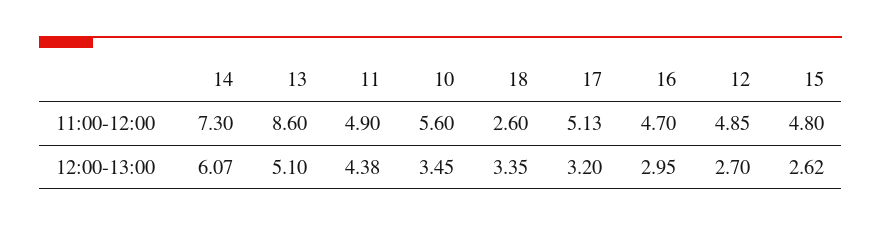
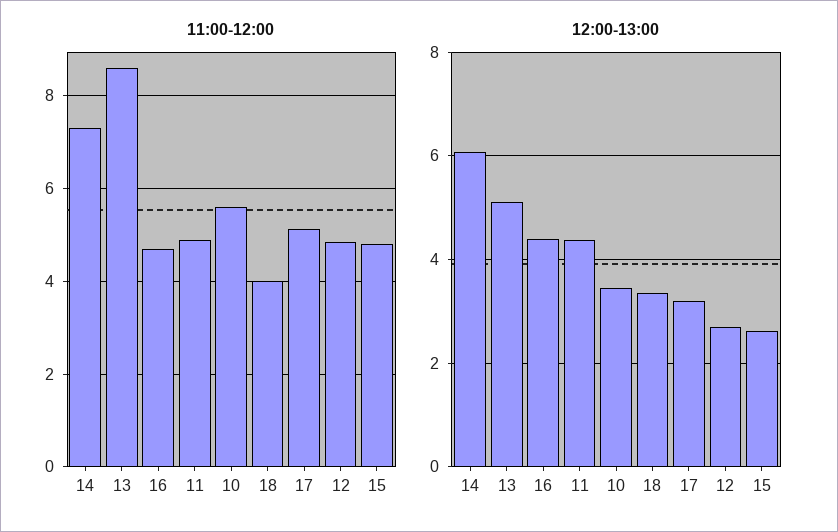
  {
    "11:00-12:00": {
      "14": 7.3,
      "13": 8.6,
      "11": 4.9,
      "10": 5.6,
-     "18": 2.6,
+     "18": 4,
      "17": 5.13,
      "16": 4.7,
      "12": 4.85,
      "15": 4.8
    },
    "12:00-13:00": {
      "14": 6.07,
      "13": 5.1,
      "11": 4.38,
      "10": 3.45,
      "18": 3.35,
      "17": 3.2,
-     "16": 2.95,
+     "16": 4.4,
      "12": 2.7,
      "15": 2.62
    }
  }

